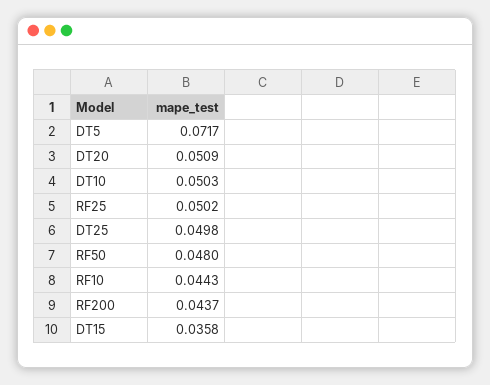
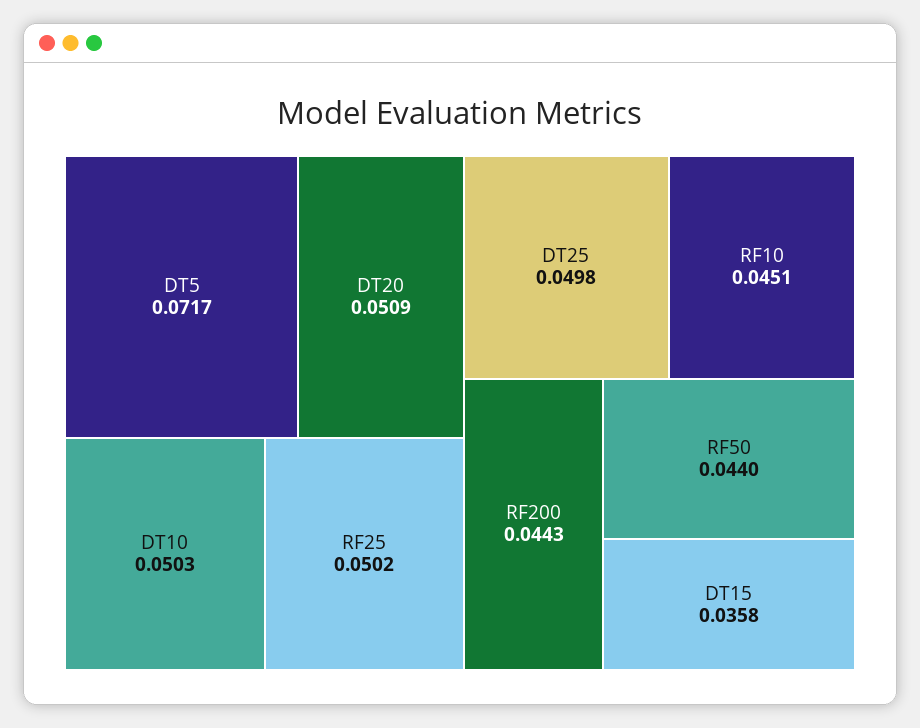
  {
    "DT5": 0.0717,
    "DT20": 0.0509,
    "DT10": 0.0503,
    "RF25": 0.0502,
    "DT25": 0.0498,
-   "RF50": 0.048,
+   "RF50": 0.044,
-   "RF10": 0.0443,
+   "RF10": 0.0451,
-   "RF200": 0.0437,
+   "RF200": 0.0443,
    "DT15": 0.0358
  }

